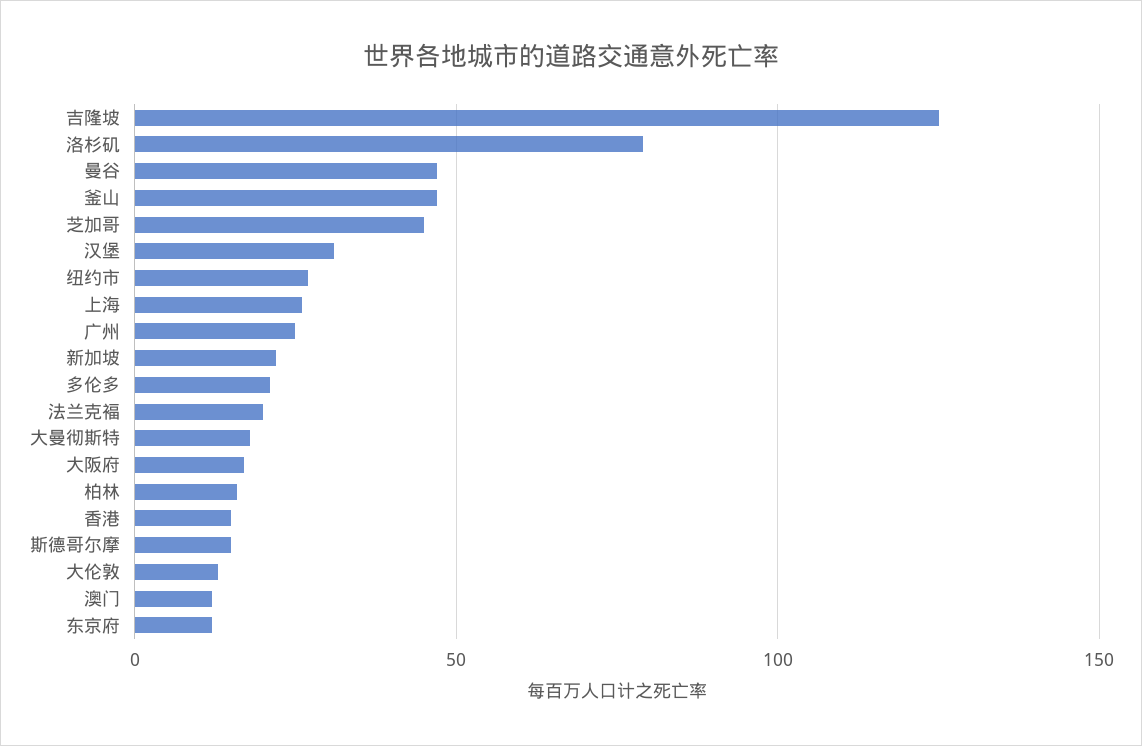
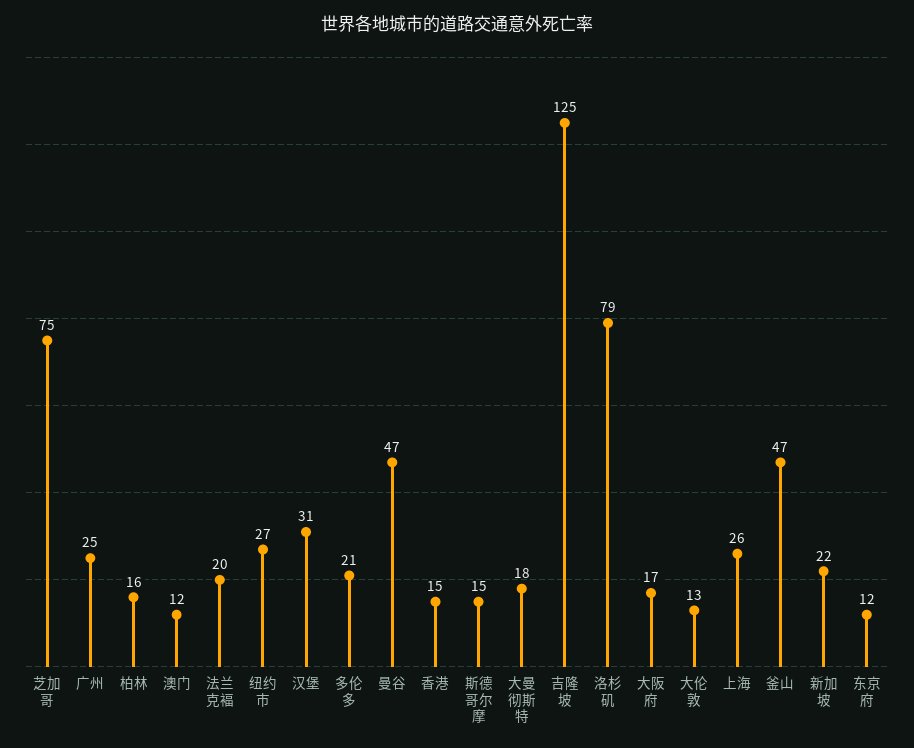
  {
    "吉隆坡": 125,
    "洛杉矶": 79,
    "曼谷": 47,
    "釜山": 47,
-   "芝加哥": 45,
+   "芝加哥": 75,
    "汉堡": 31,
    "纽约市": 27,
    "上海": 26,
    "广州": 25,
    "新加坡": 22,
    "多伦多": 21,
    "法兰克褔": 20,
    "大曼彻斯特": 18,
    "大阪府": 17,
    "柏林": 16,
    "香港": 15,
    "斯德哥尔摩": 15,
    "大伦敦": 13,
    "澳门": 12,
    "东京府": 12
  }

